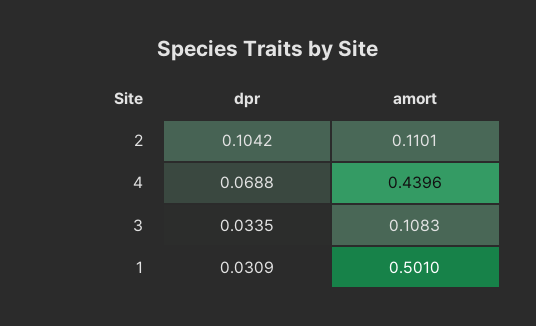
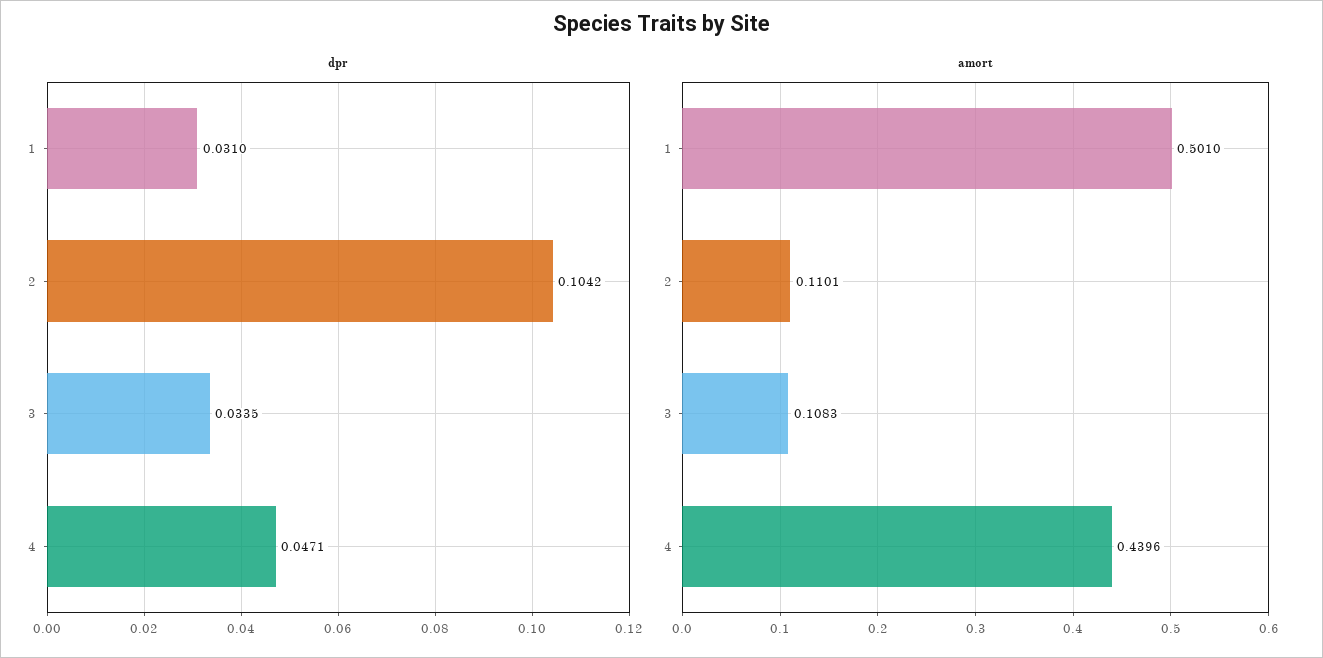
  {
    "dpr": {
      "2": 0.1042,
-     "4": 0.0688,
+     "4": 0.0471,
      "3": 0.0335,
-     "1": 0.0309
+     "1": 0.031
    },
    "amort": {
      "2": 0.1101,
      "4": 0.4396,
      "3": 0.1083,
      "1": 0.501
    }
  }

